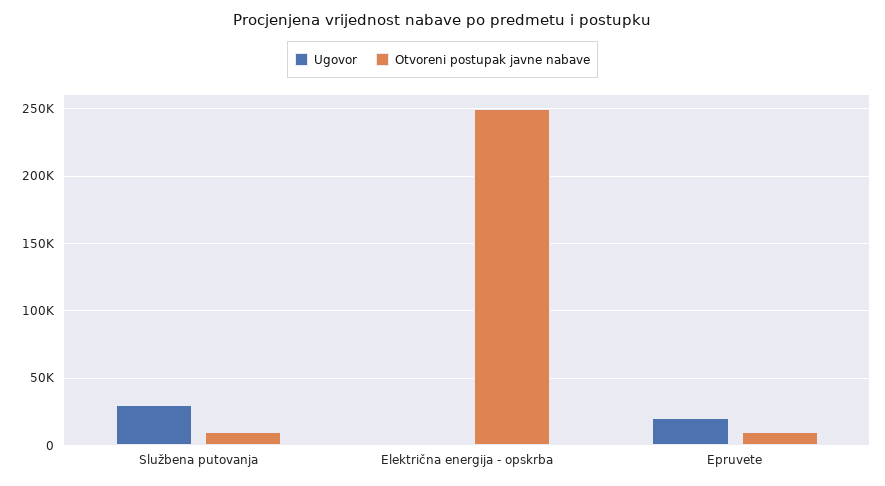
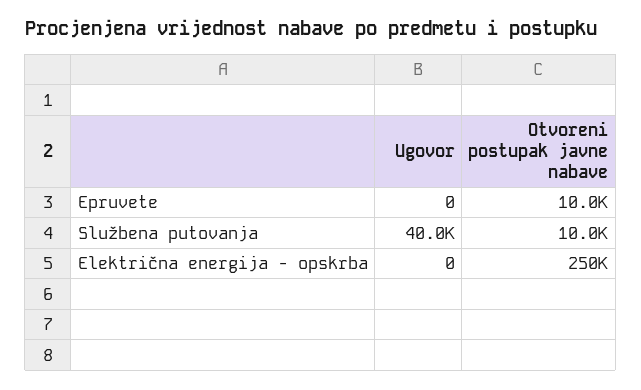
  {
    "Ugovor": {
-     "Službena putovanja": 30000,
+     "Službena putovanja": 40000,
      "Električna energija - opskrba": 0,
-     "Epruvete": 20000
+     "Epruvete": 0
    },
    "Otvoreni postupak javne nabave": {
      "Službena putovanja": 10000,
      "Električna energija - opskrba": 250000,
      "Epruvete": 10000
    }
  }

